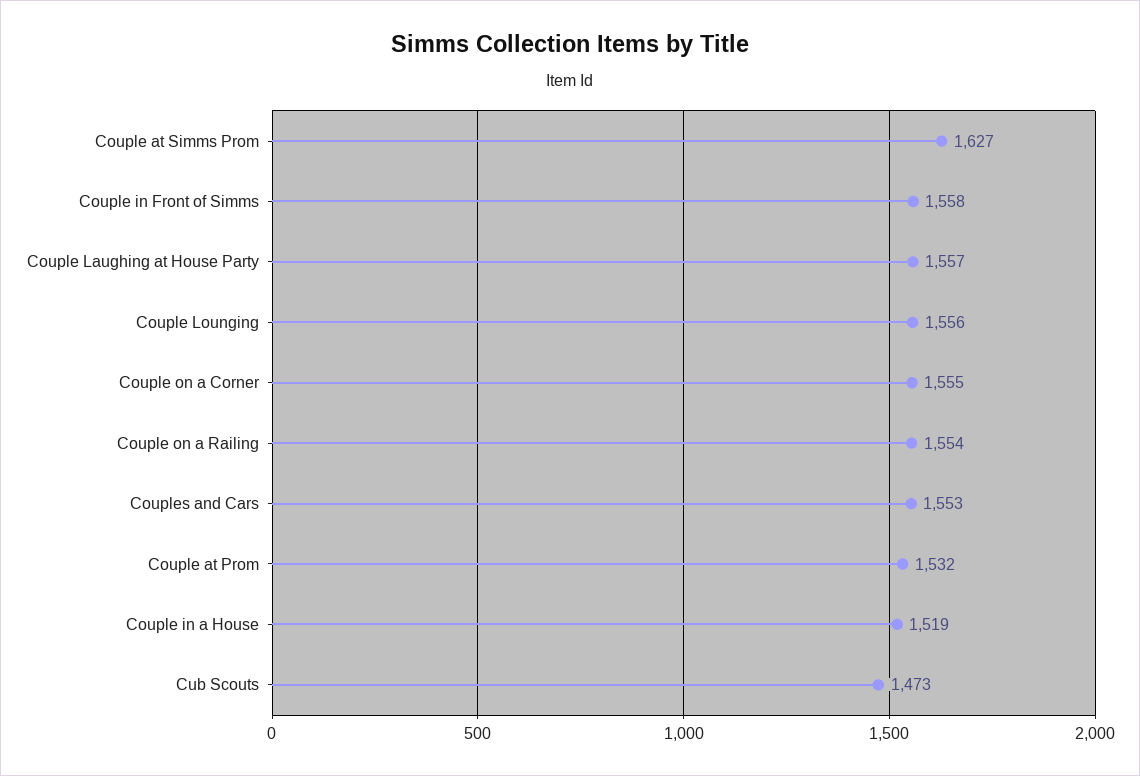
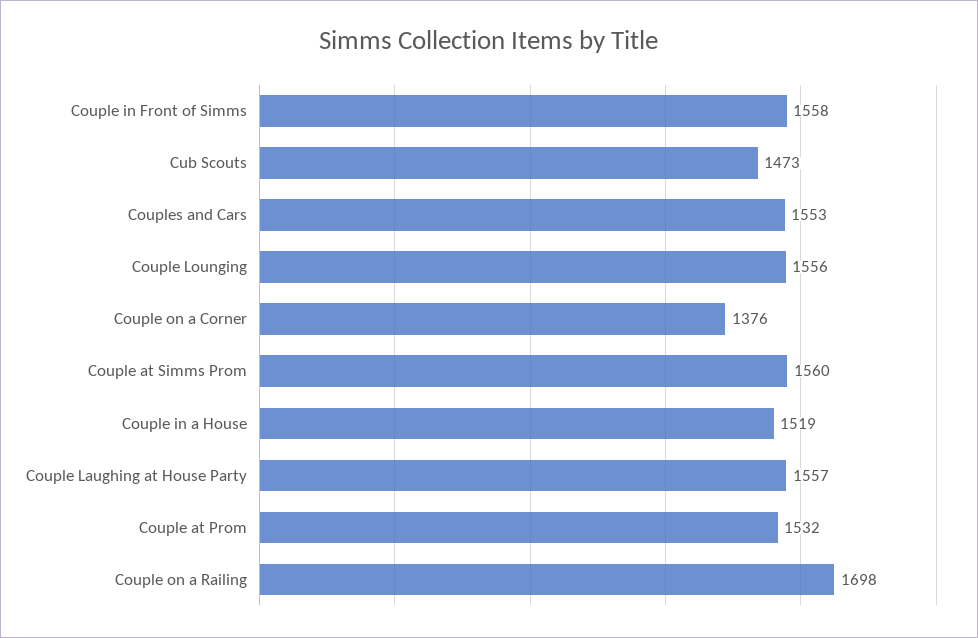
  {
-   "Couple at Simms Prom": 1627,
+   "Couple at Simms Prom": 1560,
    "Couple in Front of Simms": 1558,
    "Couple Laughing at House Party": 1557,
    "Couple Lounging": 1556,
-   "Couple on a Corner": 1555,
+   "Couple on a Corner": 1376,
-   "Couple on a Railing": 1554,
+   "Couple on a Railing": 1698,
    "Couples and Cars": 1553,
    "Couple at Prom": 1532,
    "Couple in a House": 1519,
    "Cub Scouts": 1473
  }

